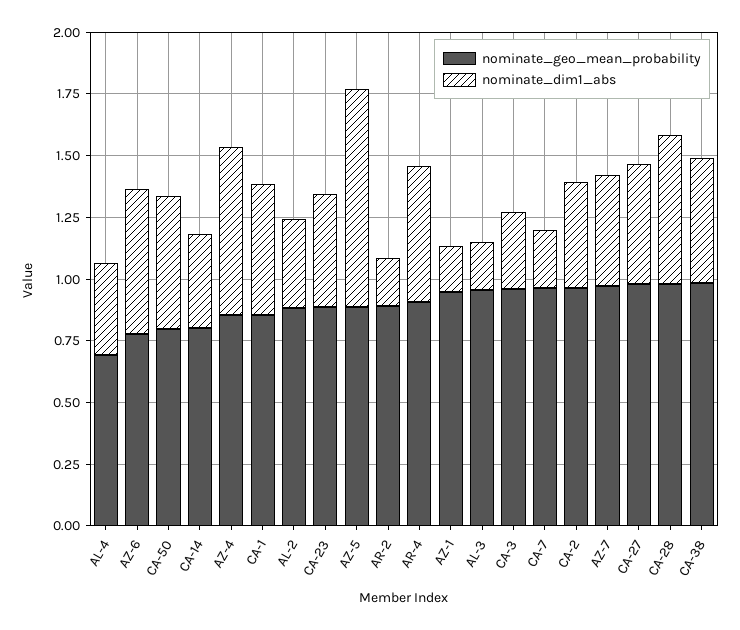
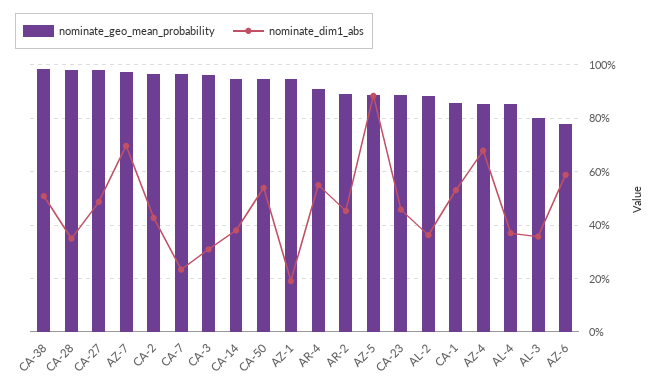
  {
    "nominate_geo_mean_probability": {
-     "AL-4": 0.7,
+     "AL-4": 0.85,
      "AZ-6": 0.775,
-     "CA-50": 0.8,
+     "CA-50": 0.95,
-     "CA-14": 0.8,
+     "CA-14": 0.95,
      "AZ-4": 0.85,
      "CA-1": 0.85,
      "AL-2": 0.875,
      "CA-23": 0.875,
      "AZ-5": 0.9,
      "AR-2": 0.9,
      "AR-4": 0.9,
      "AZ-1": 0.95,
-     "AL-3": 0.95,
+     "AL-3": 0.8,
      "CA-3": 0.95,
      "CA-7": 0.975,
      "CA-2": 0.975,
      "AZ-7": 0.975,
      "CA-27": 0.975,
      "CA-28": 0.975,
      "CA-38": 0.975
    },
    "nominate_dim1_abs": {
      "AL-4": 0.375,
      "AZ-6": 0.6,
      "CA-50": 0.55,
      "CA-14": 0.375,
      "AZ-4": 0.675,
      "CA-1": 0.525,
      "AL-2": 0.35,
      "CA-23": 0.45,
      "AZ-5": 0.875,
-     "AR-2": 0.2,
+     "AR-2": 0.45,
      "AR-4": 0.55,
      "AZ-1": 0.2,
-     "AL-3": 0.2,
+     "AL-3": 0.35,
      "CA-3": 0.3,
      "CA-7": 0.225,
      "CA-2": 0.425,
-     "AZ-7": 0.45,
+     "AZ-7": 0.7,
      "CA-27": 0.475,
-     "CA-28": 0.6,
+     "CA-28": 0.35,
      "CA-38": 0.5
    }
  }

